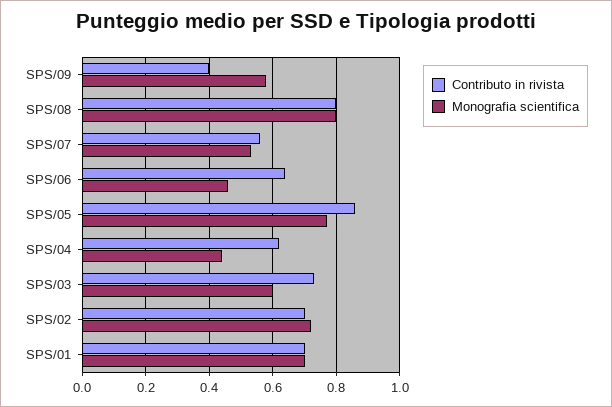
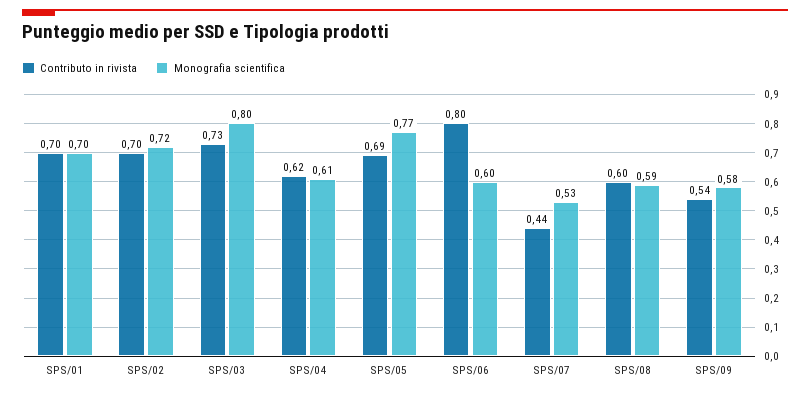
  {
    "Contributo in rivista": {
-     "SPS/09": 0.4,
+     "SPS/09": 0.54,
-     "SPS/08": 0.8,
+     "SPS/08": 0.6,
-     "SPS/07": 0.55,
+     "SPS/07": 0.44,
-     "SPS/06": 0.65,
+     "SPS/06": 0.8,
-     "SPS/05": 0.85,
+     "SPS/05": 0.69,
      "SPS/04": 0.62,
      "SPS/03": 0.73,
      "SPS/02": 0.7,
      "SPS/01": 0.7
    },
    "Monografia scientifica": {
      "SPS/09": 0.58,
-     "SPS/08": 0.8,
+     "SPS/08": 0.59,
      "SPS/07": 0.53,
-     "SPS/06": 0.45,
+     "SPS/06": 0.6,
      "SPS/05": 0.77,
-     "SPS/04": 0.45,
+     "SPS/04": 0.61,
-     "SPS/03": 0.6,
+     "SPS/03": 0.8,
      "SPS/02": 0.72,
      "SPS/01": 0.7
    }
  }

